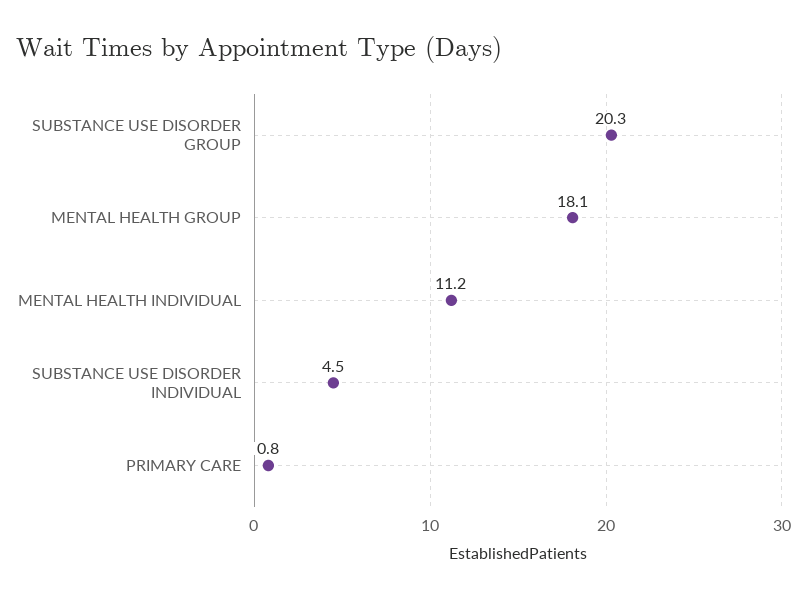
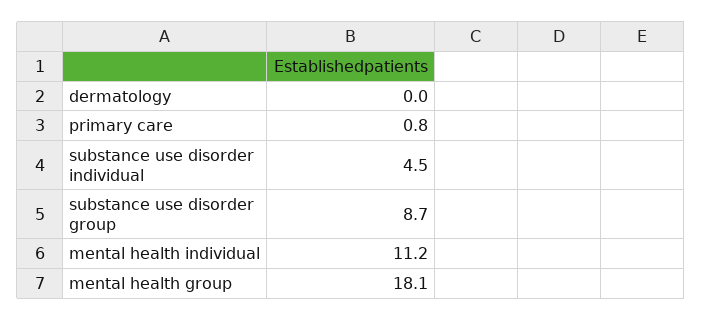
  {
-   "SUBSTANCE USE DISORDER GROUP": 20.3,
+   "SUBSTANCE USE DISORDER GROUP": 8.7,
    "MENTAL HEALTH GROUP": 18.1,
    "MENTAL HEALTH INDIVIDUAL": 11.2,
    "SUBSTANCE USE DISORDER INDIVIDUAL": 4.5,
-   "PRIMARY CARE": 0.8
+   "PRIMARY CARE": 0.8,
+   "dermatology": 0
  }

